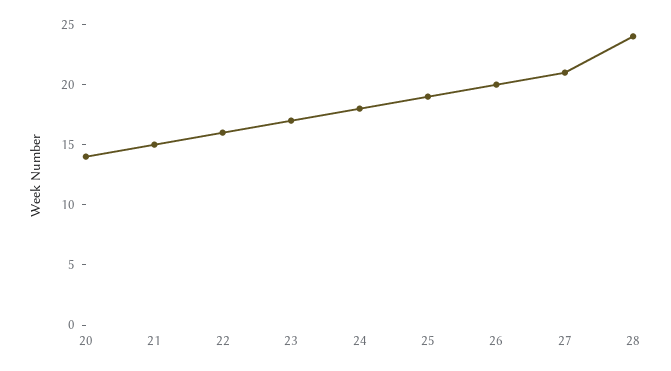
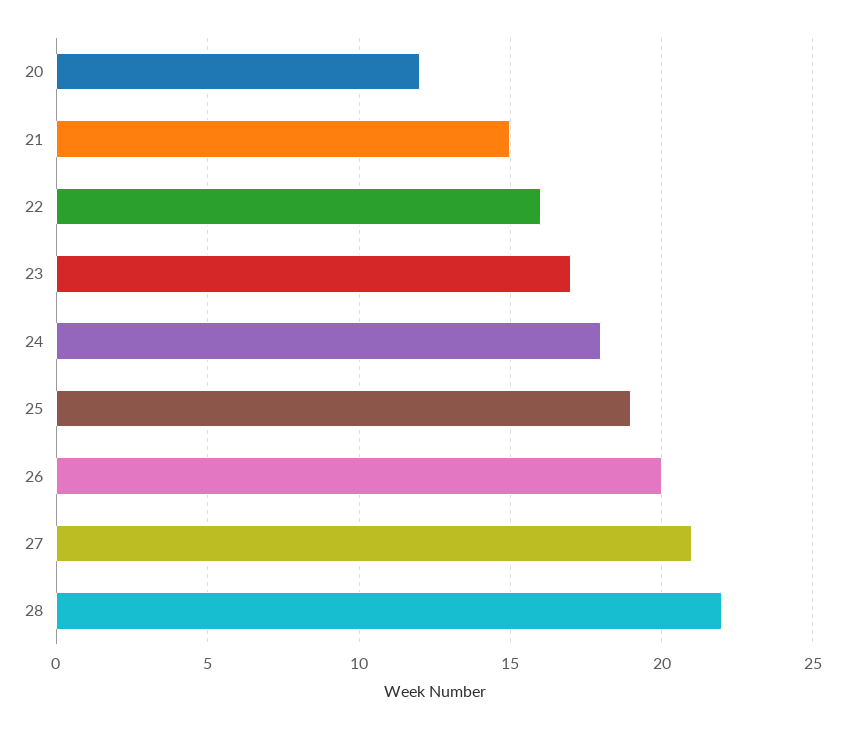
  {
-   "20": 14,
+   "20": 12,
    "21": 15,
    "22": 16,
    "23": 17,
    "24": 18,
    "25": 19,
    "26": 20,
    "27": 21,
-   "28": 24
+   "28": 22
  }

